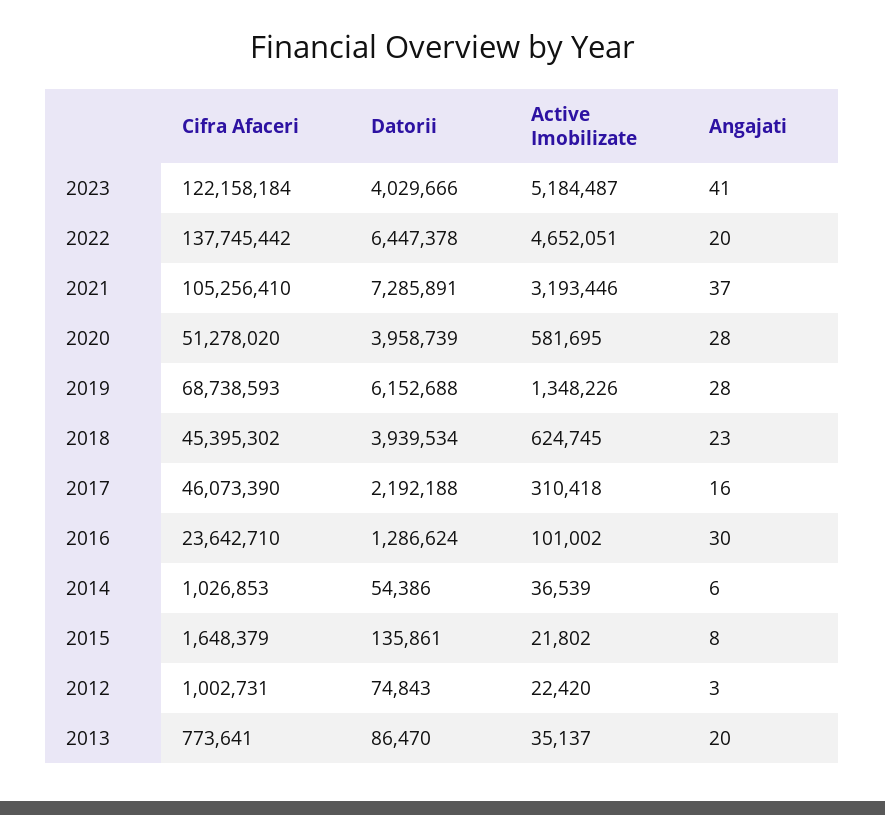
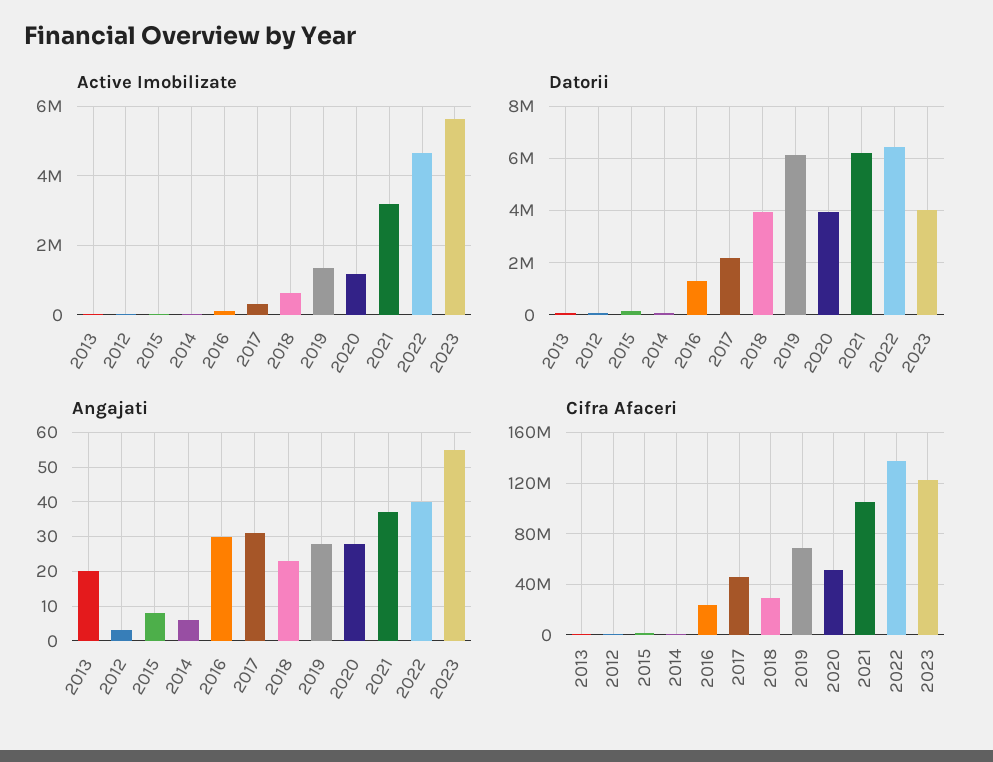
  {
    "Cifra Afaceri": {
      "2023": 122158184,
      "2022": 137745442,
      "2021": 105256410,
      "2020": 51278020,
      "2019": 68738593,
-     "2018": 45395302,
+     "2018": 30000000,
      "2017": 46073390,
      "2016": 23642710,
      "2014": 1026853,
      "2015": 1648379,
      "2012": 1002731,
      "2013": 773641
    },
    "Datorii": {
      "2023": 4029666,
      "2022": 6447378,
-     "2021": 7285891,
+     "2021": 6250000,
      "2020": 3958739,
      "2019": 6152688,
      "2018": 3939534,
      "2017": 2192188,
      "2016": 1286624,
      "2014": 54386,
      "2015": 135861,
      "2012": 74843,
      "2013": 86470
    },
    "Active Imobilizate": {
-     "2023": 5184487,
+     "2023": 5600000,
      "2022": 4652051,
      "2021": 3193446,
-     "2020": 581695,
+     "2020": 1200000,
      "2019": 1348226,
      "2018": 624745,
      "2017": 310418,
      "2016": 101002,
      "2014": 36539,
      "2015": 21802,
      "2012": 22420,
      "2013": 35137
    },
    "Angajati": {
-     "2023": 41,
+     "2023": 55,
-     "2022": 20,
+     "2022": 40,
      "2021": 37,
      "2020": 28,
      "2019": 28,
      "2018": 23,
-     "2017": 16,
+     "2017": 30,
      "2016": 30,
      "2014": 6,
      "2015": 8,
      "2012": 3,
      "2013": 20
    }
  }

